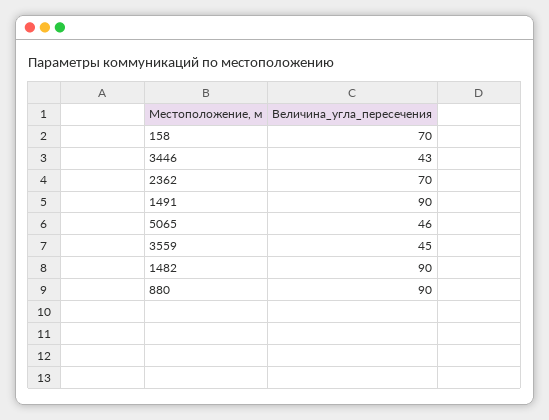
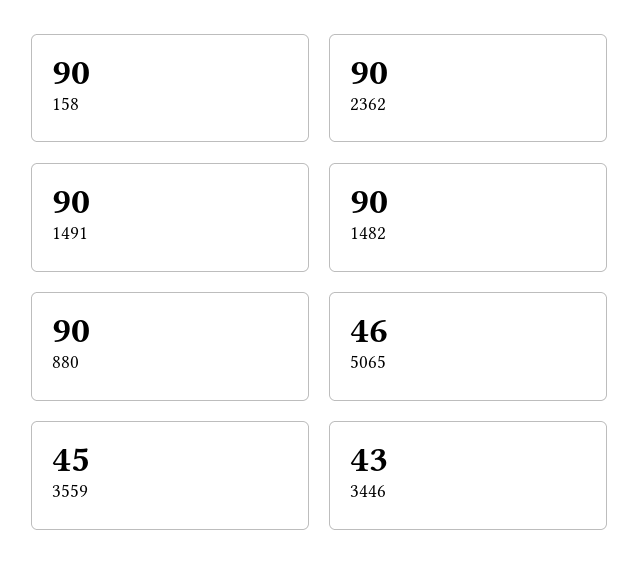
  {
-   "158": 70,
+   "158": 90,
    "3446": 43,
-   "2362": 70,
+   "2362": 90,
    "1491": 90,
    "5065": 46,
    "3559": 45,
    "1482": 90,
    "880": 90
  }

